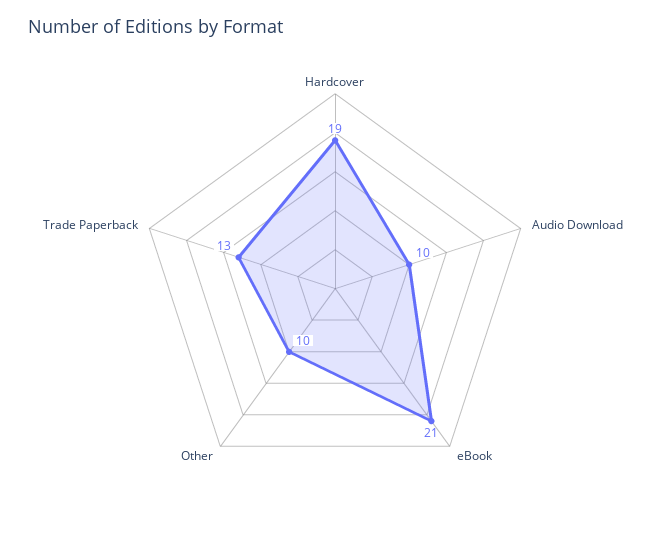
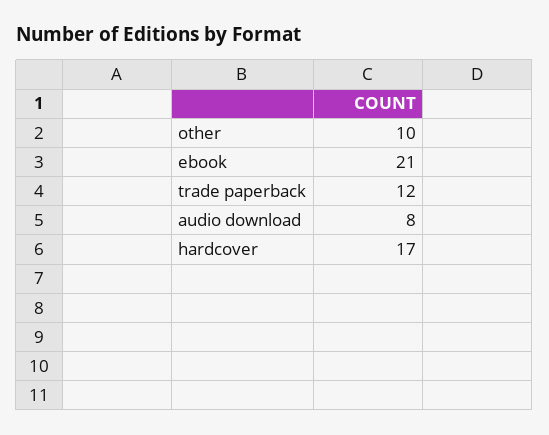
  {
-   "Hardcover": 19,
+   "Hardcover": 17,
-   "Audio Download": 10,
+   "Audio Download": 8,
    "eBook": 21,
    "Other": 10,
-   "Trade Paperback": 13
+   "Trade Paperback": 12
  }

